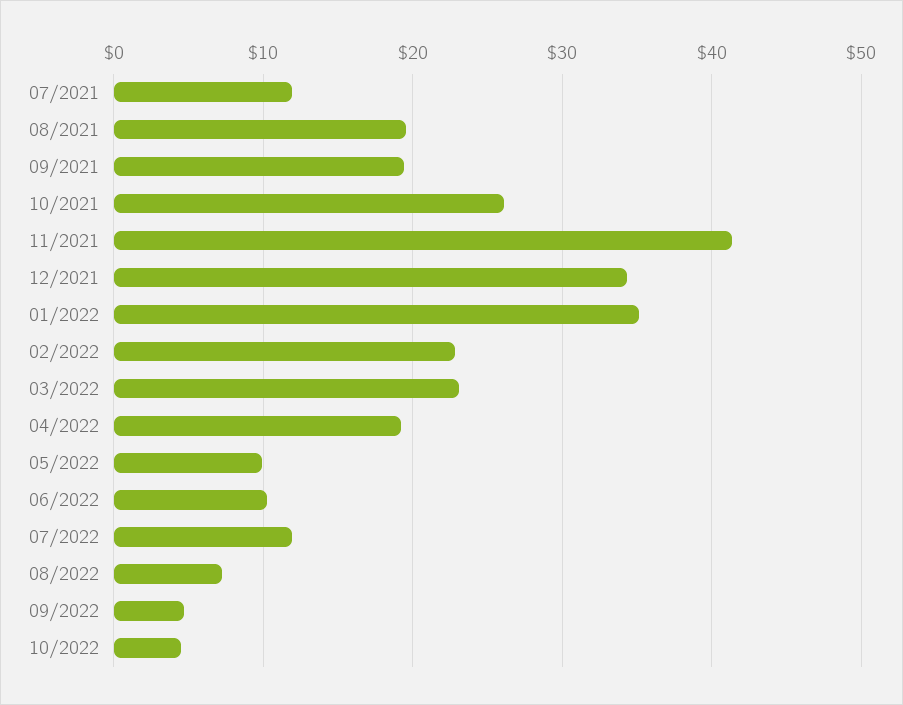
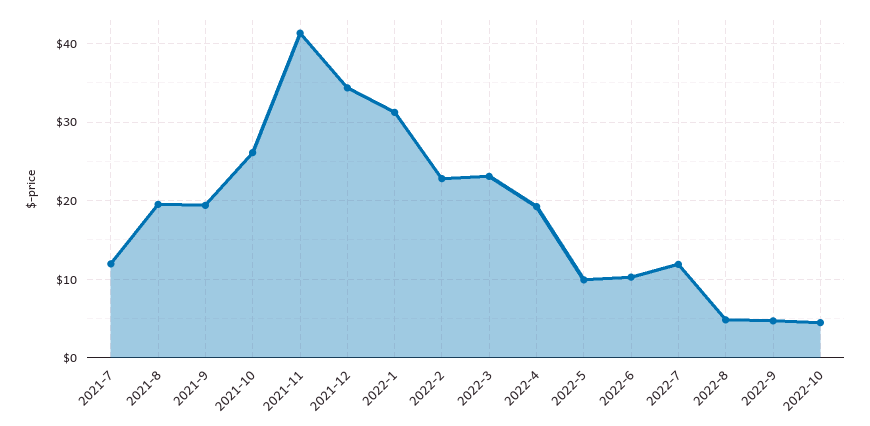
  {
    "07/2021": 12,
    "08/2021": 20,
    "09/2021": 19,
    "10/2021": 26,
    "11/2021": 41,
    "12/2021": 34,
-   "01/2022": 35,
+   "01/2022": 31,
    "02/2022": 23,
    "03/2022": 23,
    "04/2022": 19,
    "05/2022": 10,
    "06/2022": 10,
    "07/2022": 12,
-   "08/2022": 7,
+   "08/2022": 5,
    "09/2022": 5,
    "10/2022": 4
  }

